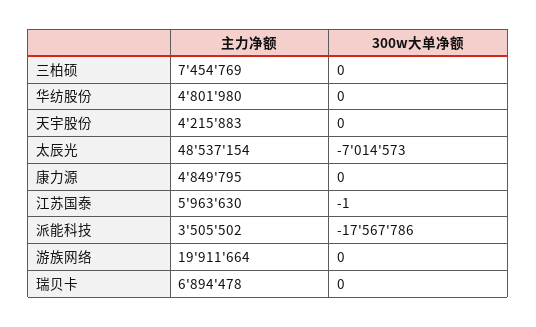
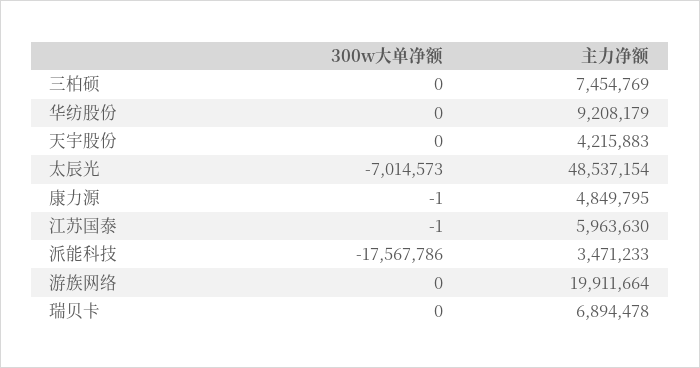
  {
    "主力净额": {
      "三柏硕": 7454769,
-     "华纺股份": 4801980,
+     "华纺股份": 9208179,
      "天宇股份": 4215883,
      "太辰光": 48537154,
      "康力源": 4849795,
      "江苏国泰": 5963630,
-     "派能科技": 3505502,
+     "派能科技": 3471233,
      "游族网络": 19911664,
      "瑞贝卡": 6894478
    },
    "300w大单净额": {
      "三柏硕": 0,
      "华纺股份": 0,
      "天宇股份": 0,
      "太辰光": -7014573,
-     "康力源": 0,
+     "康力源": -1,
      "江苏国泰": -1,
      "派能科技": -17567786,
      "游族网络": 0,
      "瑞贝卡": 0
    }
  }

